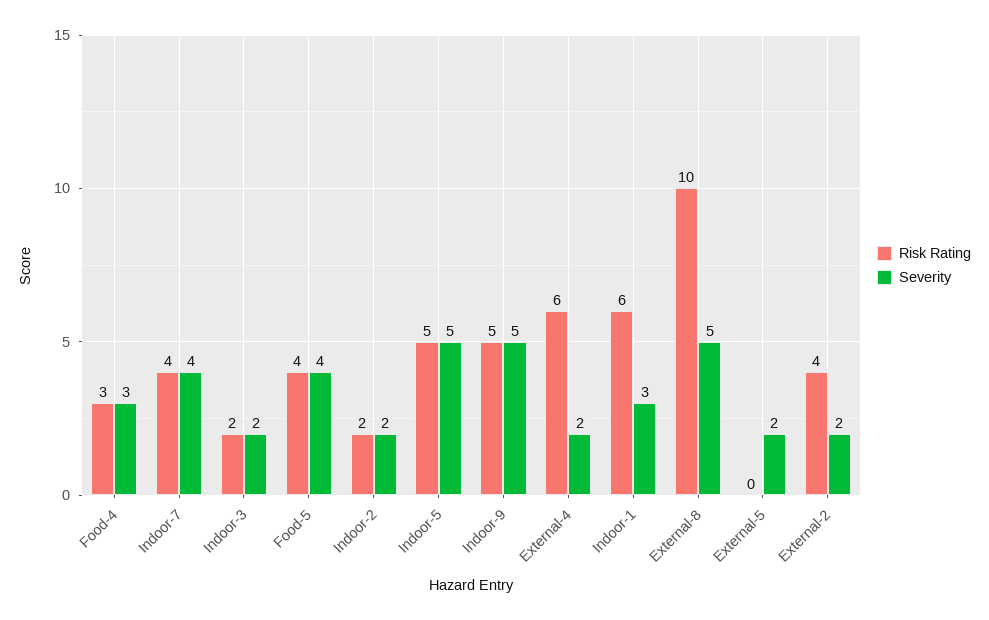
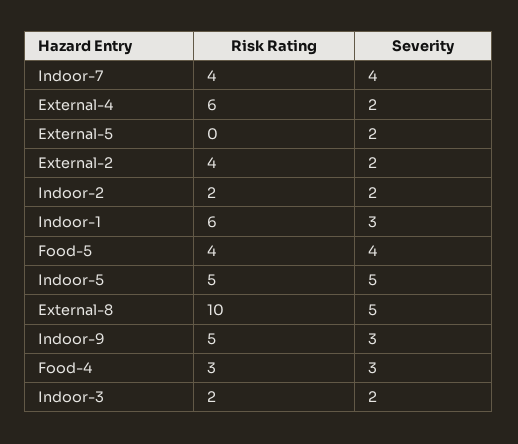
  {
    "Risk Rating": {
      "Food-4": 3,
      "Indoor-7": 4,
      "Indoor-3": 2,
      "Food-5": 4,
      "Indoor-2": 2,
      "Indoor-5": 5,
      "Indoor-9": 5,
      "External-4": 6,
      "Indoor-1": 6,
      "External-8": 10,
      "External-5": 0,
      "External-2": 4
    },
    "Severity": {
      "Food-4": 3,
      "Indoor-7": 4,
      "Indoor-3": 2,
      "Food-5": 4,
      "Indoor-2": 2,
      "Indoor-5": 5,
-     "Indoor-9": 5,
+     "Indoor-9": 3,
      "External-4": 2,
      "Indoor-1": 3,
      "External-8": 5,
      "External-5": 2,
      "External-2": 2
    }
  }

